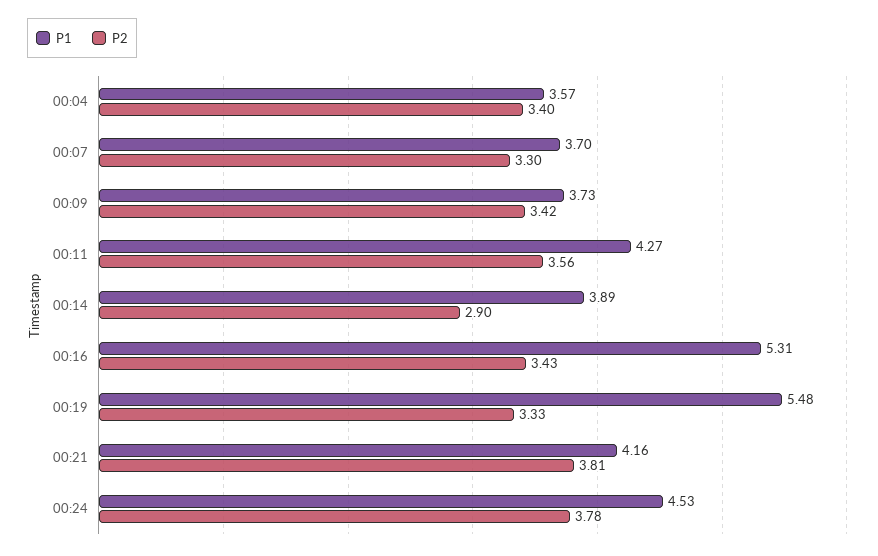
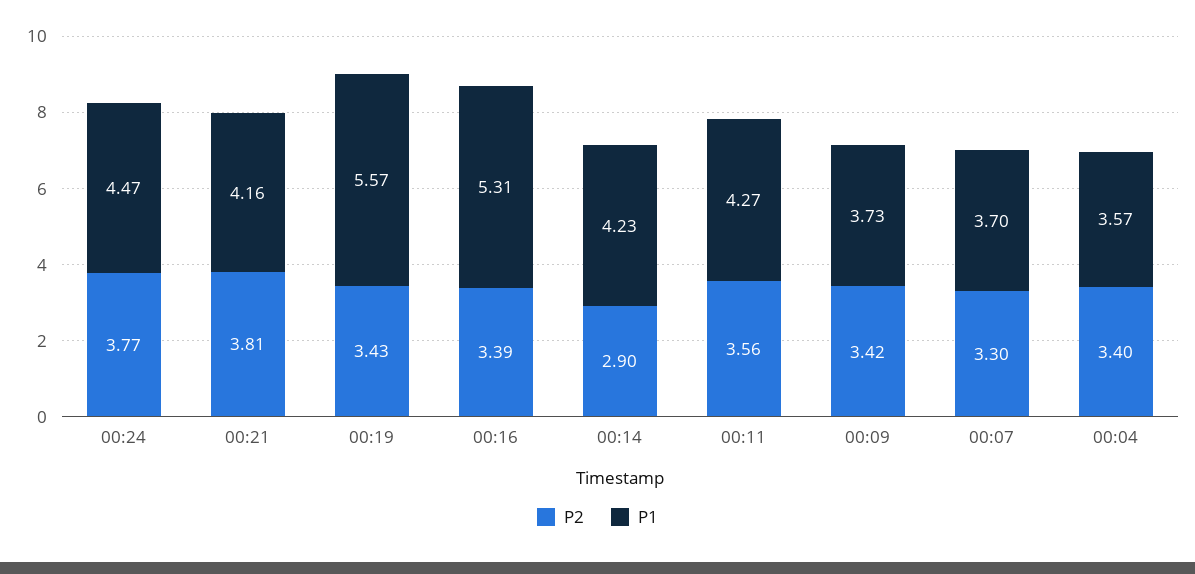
  {
    "P1": {
      "00:04": 3.57,
      "00:07": 3.7,
      "00:09": 3.73,
      "00:11": 4.27,
-     "00:14": 3.89,
+     "00:14": 4.23,
      "00:16": 5.31,
-     "00:19": 5.48,
+     "00:19": 5.57,
      "00:21": 4.16,
-     "00:24": 4.53
+     "00:24": 4.47
    },
    "P2": {
      "00:04": 3.4,
      "00:07": 3.3,
      "00:09": 3.42,
      "00:11": 3.56,
      "00:14": 2.9,
-     "00:16": 3.43,
+     "00:16": 3.39,
-     "00:19": 3.33,
+     "00:19": 3.43,
      "00:21": 3.81,
-     "00:24": 3.78
+     "00:24": 3.77
    }
  }

